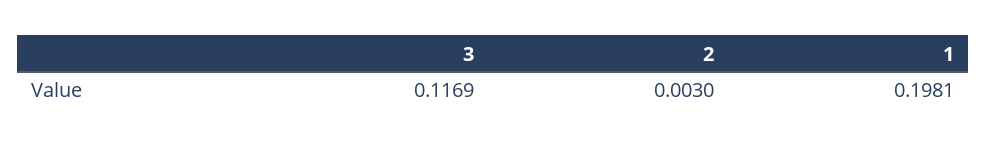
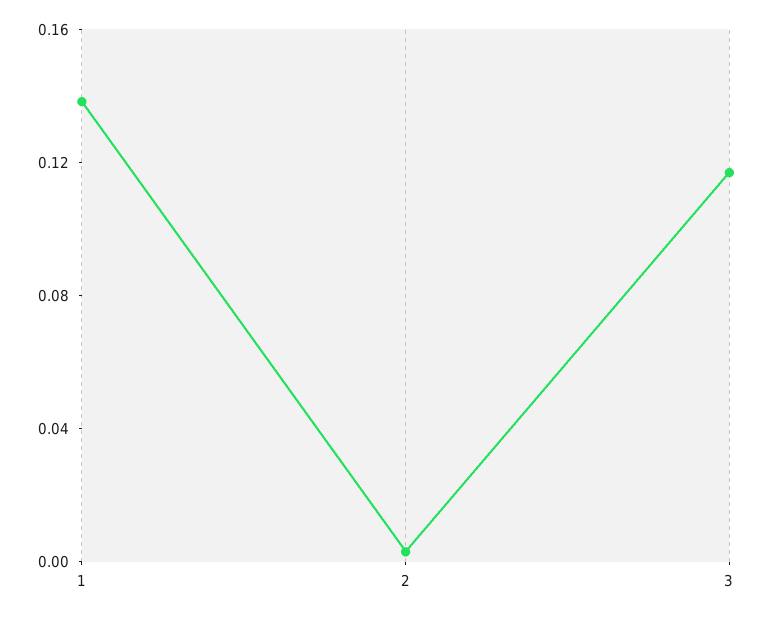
  {
    "3": 0.1169,
    "2": 0.003,
-   "1": 0.1981
+   "1": 0.14
  }

